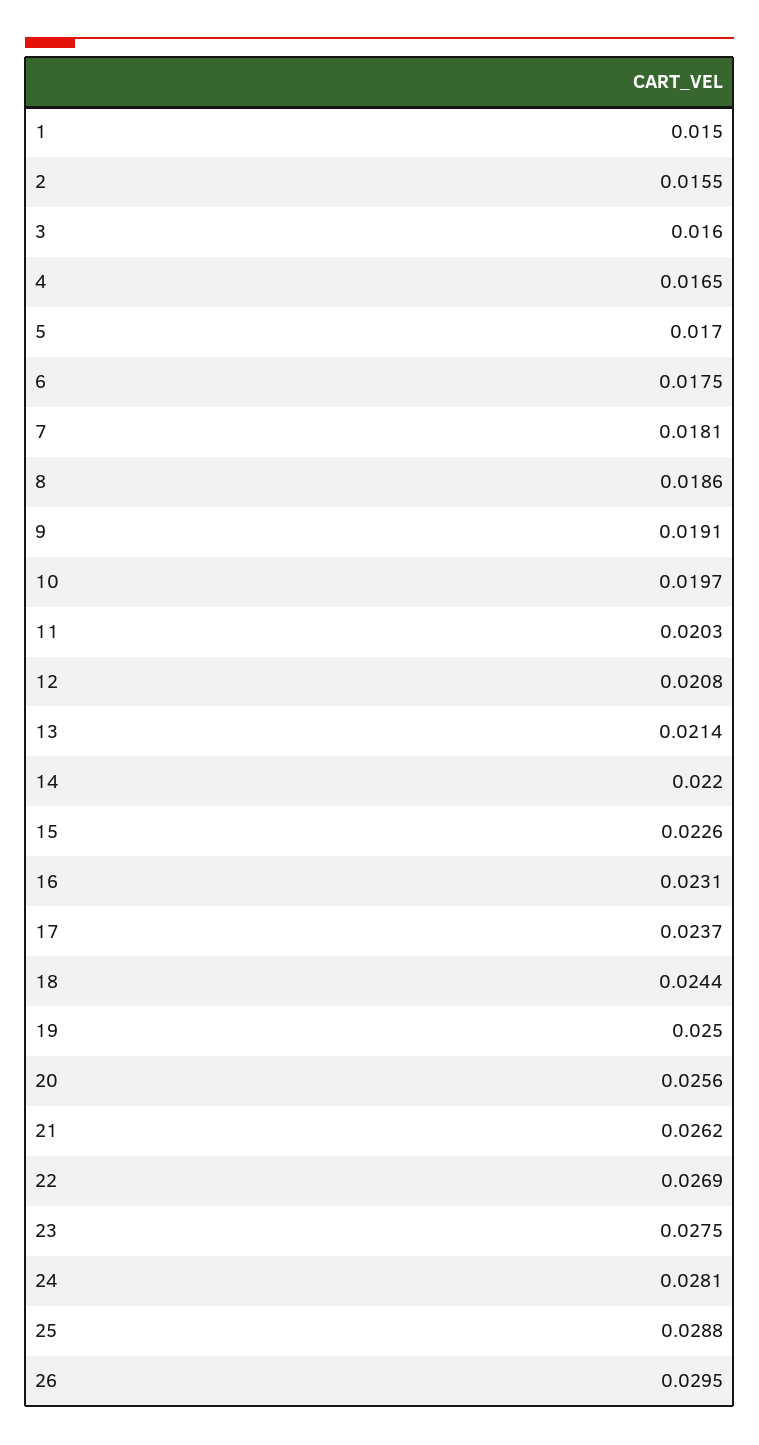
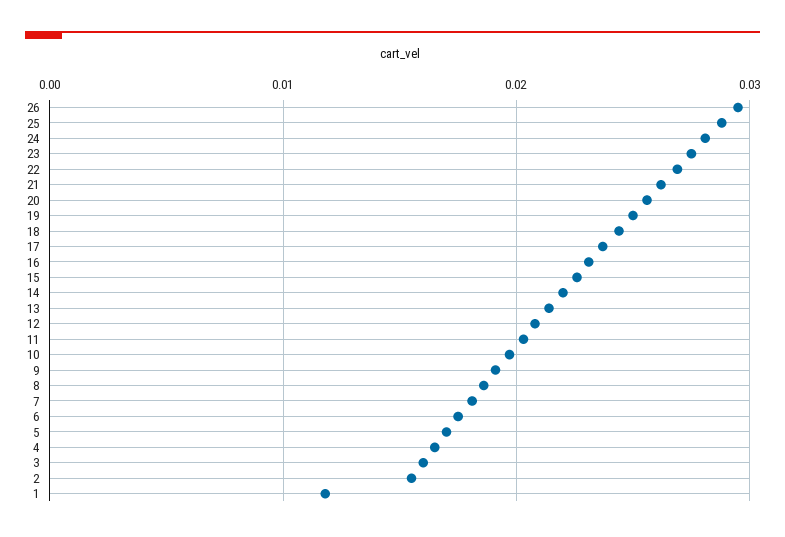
  {
-   "1": 0.015,
+   "1": 0.012,
    "2": 0.0155,
    "3": 0.016,
    "4": 0.0165,
    "5": 0.017,
    "6": 0.0175,
    "7": 0.0181,
    "8": 0.0186,
    "9": 0.0191,
    "10": 0.0197,
    "11": 0.0203,
    "12": 0.0208,
    "13": 0.0214,
    "14": 0.022,
    "15": 0.0226,
    "16": 0.0231,
    "17": 0.0237,
    "18": 0.0244,
    "19": 0.025,
    "20": 0.0256,
    "21": 0.0262,
    "22": 0.0269,
    "23": 0.0275,
    "24": 0.0281,
    "25": 0.0288,
    "26": 0.0295
  }

